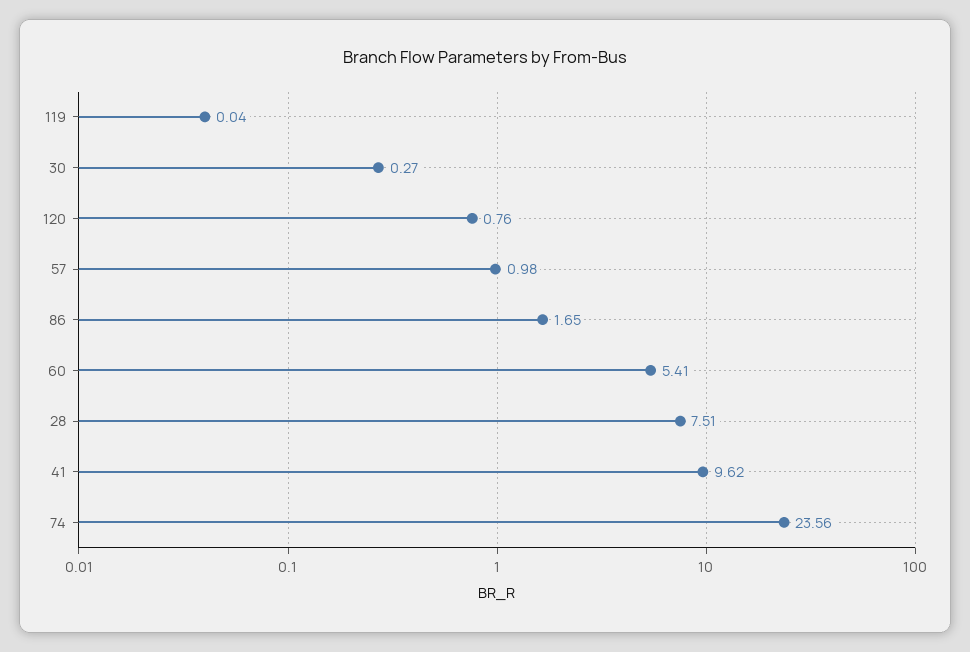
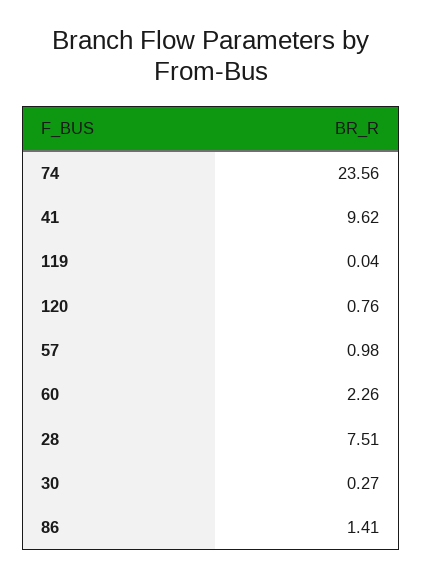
  {
    "119": 0.04,
    "30": 0.27,
    "120": 0.76,
    "57": 0.98,
-   "86": 1.65,
+   "86": 1.41,
-   "60": 5.41,
+   "60": 2.26,
    "28": 7.51,
    "41": 9.62,
    "74": 23.56
  }

